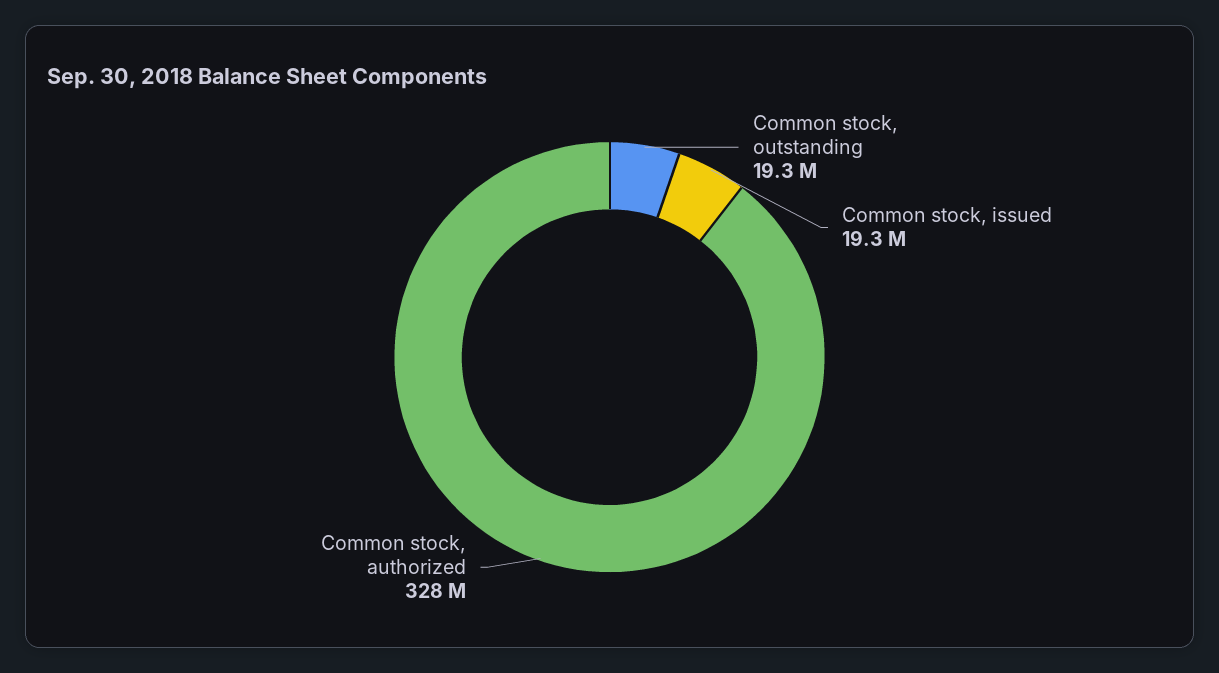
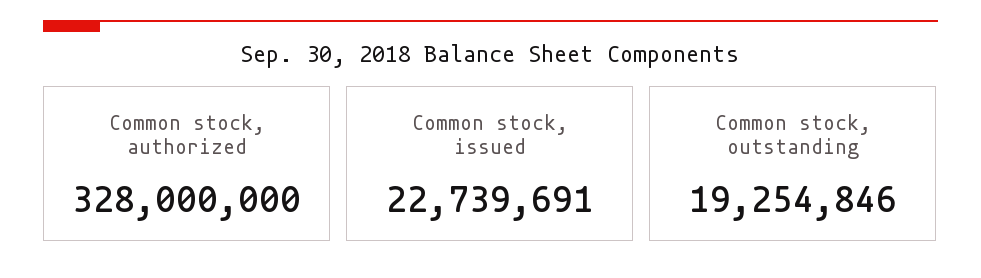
  {
    "Common stock, outstanding": 19254846,
-   "Common stock, issued": 19300000,
+   "Common stock, issued": 22739691,
    "Common stock, authorized": 328000000
  }

